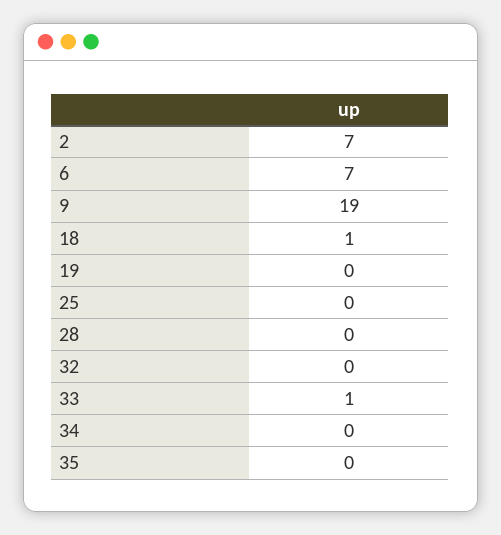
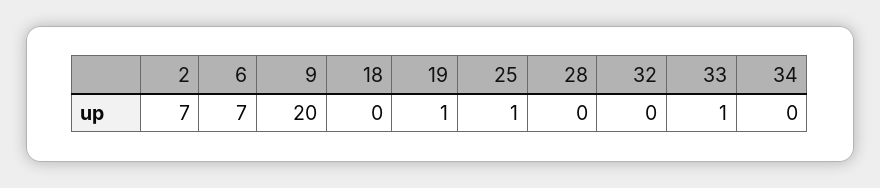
  {
    "2": 7,
    "6": 7,
-   "9": 19,
+   "9": 20,
-   "18": 1,
+   "18": 0,
-   "19": 0,
+   "19": 1,
-   "25": 0,
+   "25": 1,
    "28": 0,
    "32": 0,
    "33": 1,
-   "34": 0,
+   "34": 0
-   "35": 0
  }

